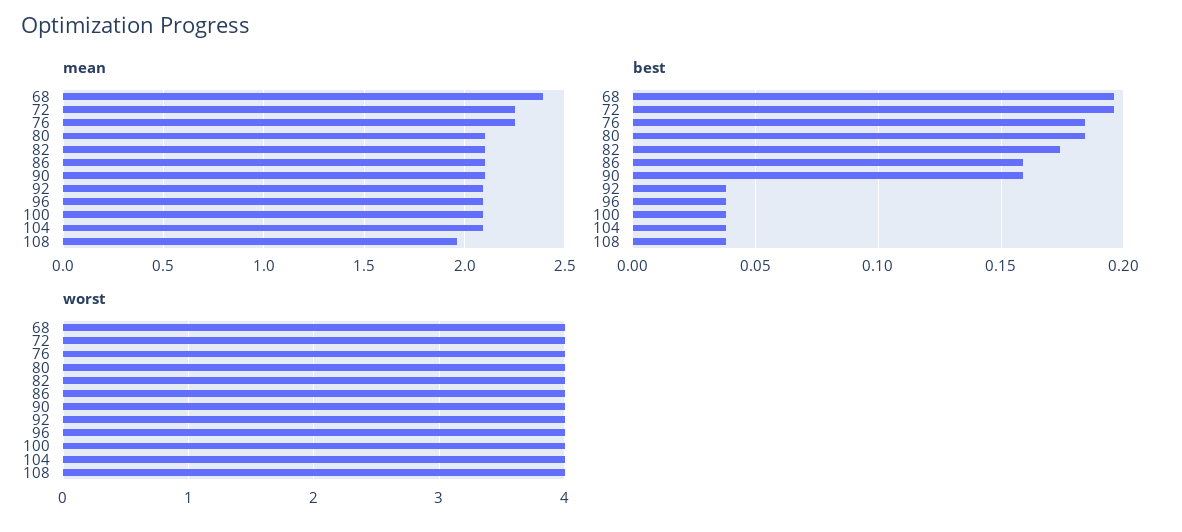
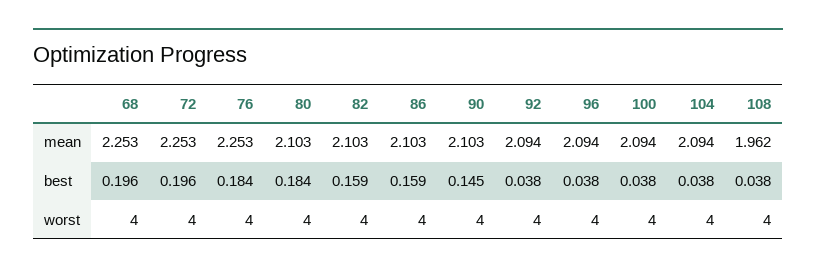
  {
    "mean": {
-     "68": 2.4,
+     "68": 2.253,
      "72": 2.253,
      "76": 2.253,
      "80": 2.103,
      "82": 2.103,
      "86": 2.103,
      "90": 2.103,
      "92": 2.094,
      "96": 2.094,
      "100": 2.094,
      "104": 2.094,
      "108": 1.962
    },
    "best": {
      "68": 0.196,
      "72": 0.196,
      "76": 0.184,
      "80": 0.184,
-     "82": 0.175,
+     "82": 0.159,
      "86": 0.159,
-     "90": 0.16,
+     "90": 0.145,
      "92": 0.038,
      "96": 0.038,
      "100": 0.038,
      "104": 0.038,
      "108": 0.038
    },
    "worst": {
      "68": 4,
      "72": 4,
      "76": 4,
      "80": 4,
      "82": 4,
      "86": 4,
      "90": 4,
      "92": 4,
      "96": 4,
      "100": 4,
      "104": 4,
      "108": 4
    }
  }

